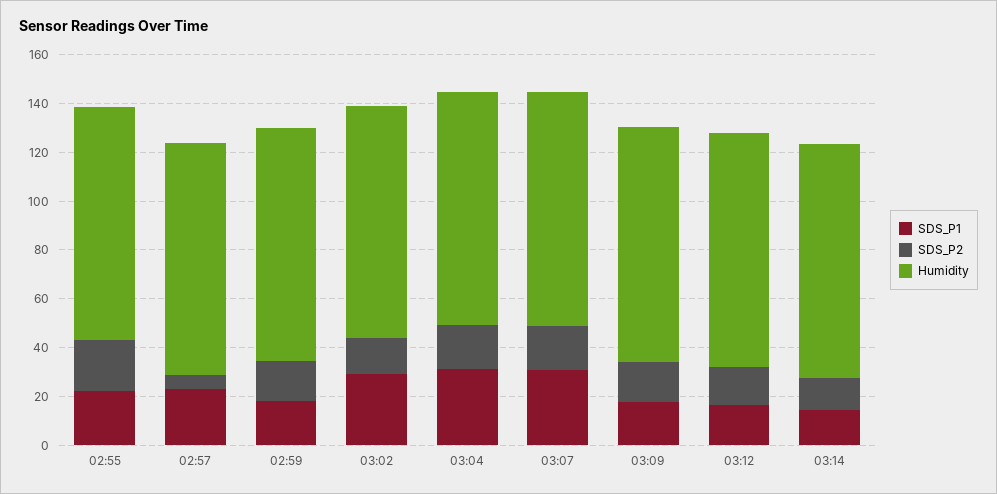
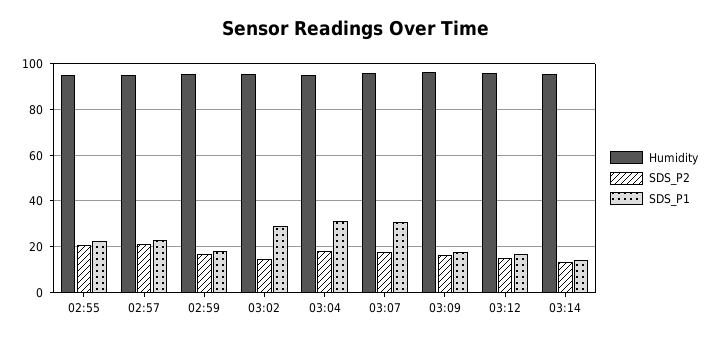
  {
    "SDS_P1": {
      "02:55": 20,
      "02:57": 25,
      "02:59": 20,
      "03:02": 30,
      "03:04": 30,
      "03:07": 30,
      "03:09": 20,
      "03:12": 15,
      "03:14": 15
    },
    "SDS_P2": {
      "02:55": 20,
-     "02:57": 5,
+     "02:57": 20,
      "02:59": 15,
      "03:02": 15,
      "03:04": 20,
      "03:07": 20,
      "03:09": 15,
      "03:12": 15,
      "03:14": 15
    },
    "Humidity": {
      "02:55": 95,
      "02:57": 95,
      "02:59": 95,
      "03:02": 95,
      "03:04": 95,
      "03:07": 95,
      "03:09": 95,
      "03:12": 95,
      "03:14": 95
    }
  }

